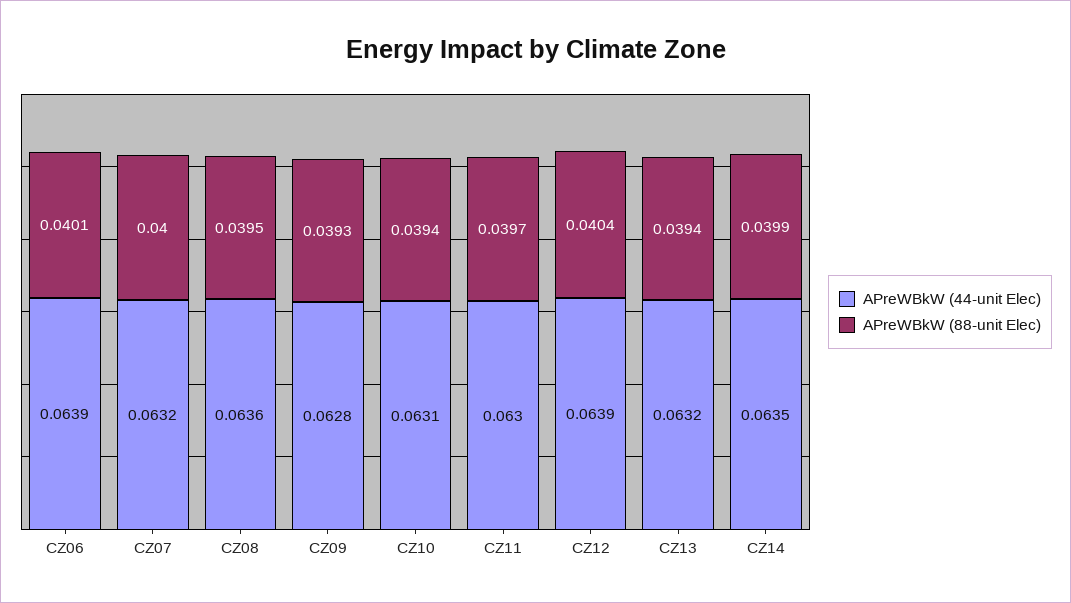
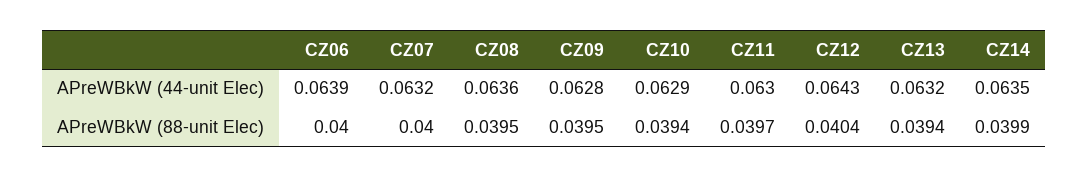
  {
    "APreWBkW (44-unit Elec)": {
      "CZ06": 0.0639,
      "CZ07": 0.0632,
      "CZ08": 0.0636,
      "CZ09": 0.0628,
-     "CZ10": 0.0631,
+     "CZ10": 0.0629,
      "CZ11": 0.063,
-     "CZ12": 0.0639,
+     "CZ12": 0.0643,
      "CZ13": 0.0632,
      "CZ14": 0.0635
    },
    "APreWBkW (88-unit Elec)": {
-     "CZ06": 0.0401,
+     "CZ06": 0.04,
      "CZ07": 0.04,
      "CZ08": 0.0395,
-     "CZ09": 0.0393,
+     "CZ09": 0.0395,
      "CZ10": 0.0394,
      "CZ11": 0.0397,
      "CZ12": 0.0404,
      "CZ13": 0.0394,
      "CZ14": 0.0399
    }
  }

